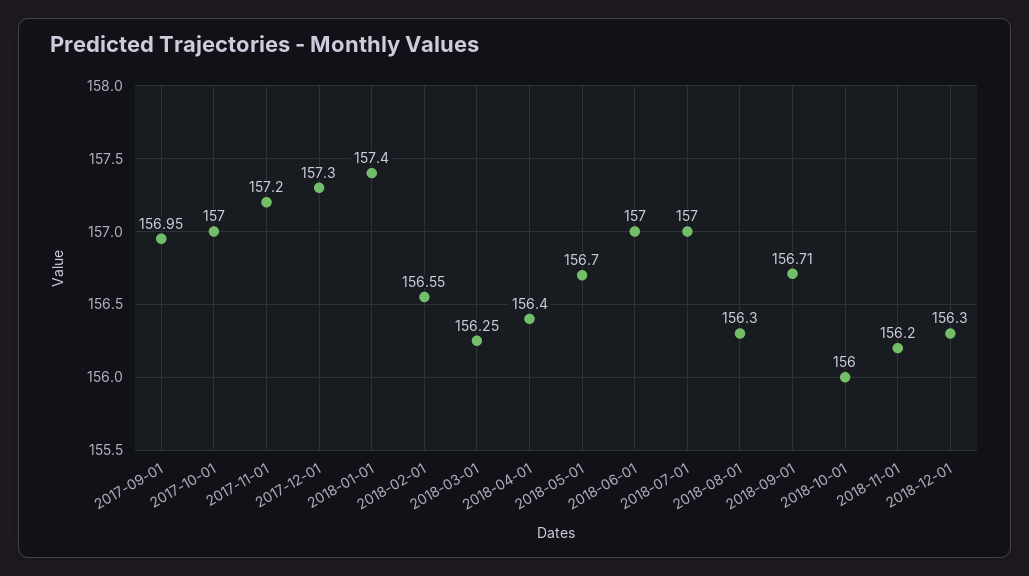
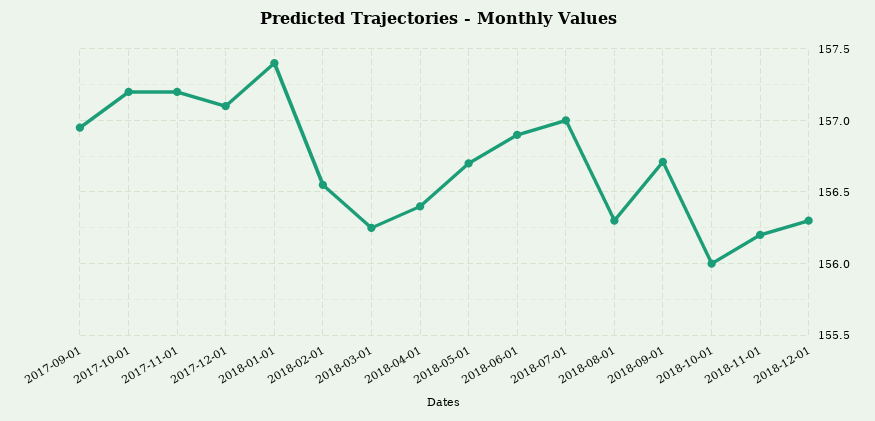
  {
    "2017-09-01": 156.95,
-   "2017-10-01": 157,
+   "2017-10-01": 157.2,
    "2017-11-01": 157.2,
-   "2017-12-01": 157.3,
+   "2017-12-01": 157.1,
    "2018-01-01": 157.4,
    "2018-02-01": 156.55,
    "2018-03-01": 156.25,
    "2018-04-01": 156.4,
    "2018-05-01": 156.7,
-   "2018-06-01": 157,
+   "2018-06-01": 156.9,
    "2018-07-01": 157,
    "2018-08-01": 156.3,
    "2018-09-01": 156.71,
    "2018-10-01": 156,
    "2018-11-01": 156.2,
    "2018-12-01": 156.3
  }

